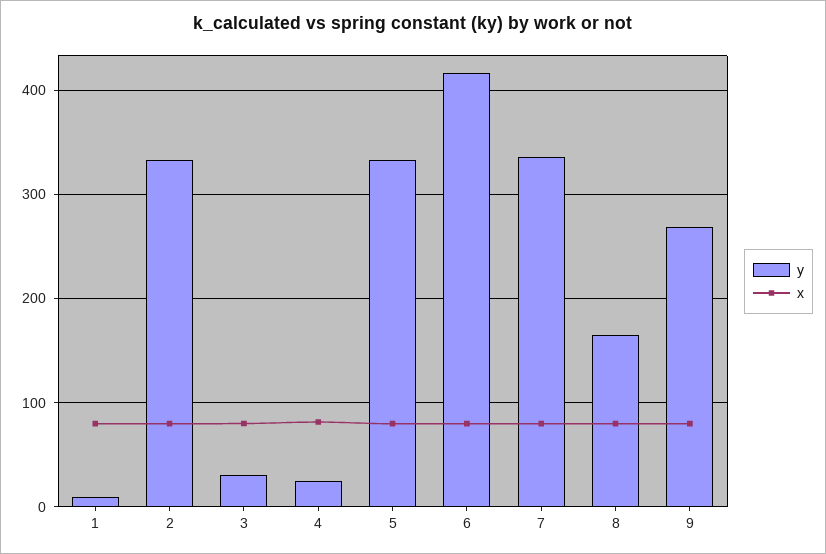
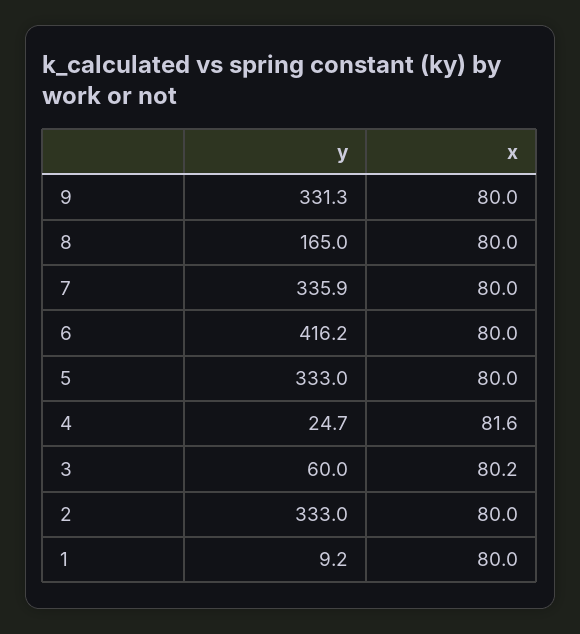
  {
    "y": {
      "1": 9.2,
      "2": 333,
-     "3": 30,
+     "3": 60,
      "4": 24.7,
      "5": 333,
      "6": 416.2,
      "7": 335.9,
      "8": 165,
-     "9": 270
+     "9": 331.3
    },
    "x": {
      "1": 80,
      "2": 80,
      "3": 80.2,
      "4": 81.6,
      "5": 80,
      "6": 80,
      "7": 80,
      "8": 80,
      "9": 80
    }
  }

